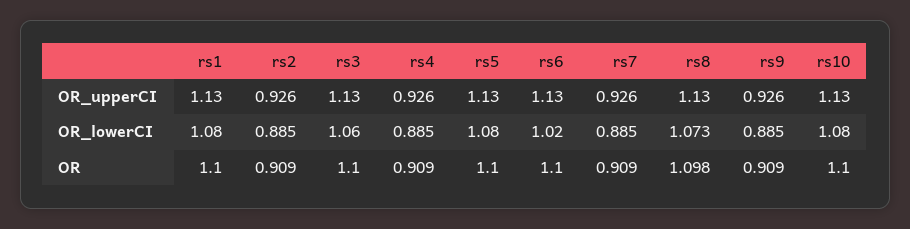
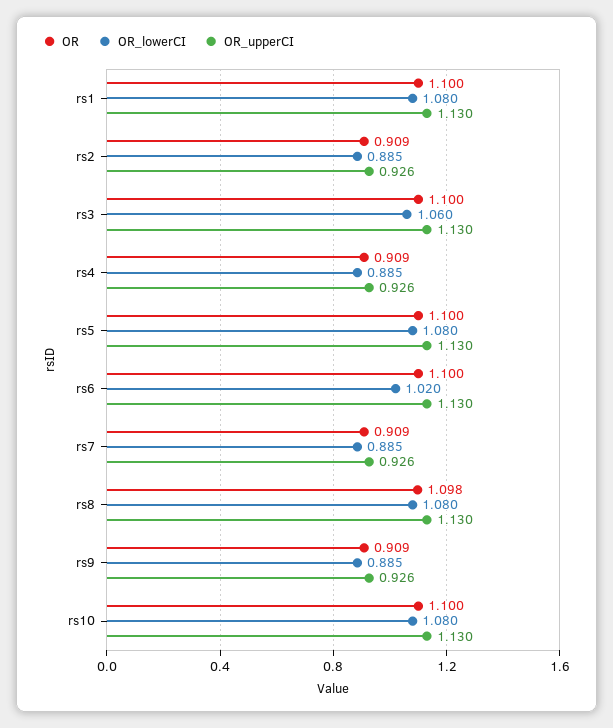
  {
    "OR_upperCI": {
      "rs1": 1.13,
      "rs2": 0.926,
      "rs3": 1.13,
      "rs4": 0.926,
      "rs5": 1.13,
      "rs6": 1.13,
      "rs7": 0.926,
      "rs8": 1.13,
      "rs9": 0.926,
      "rs10": 1.13
    },
    "OR_lowerCI": {
      "rs1": 1.08,
      "rs2": 0.885,
      "rs3": 1.06,
      "rs4": 0.885,
      "rs5": 1.08,
      "rs6": 1.02,
      "rs7": 0.885,
-     "rs8": 1.073,
+     "rs8": 1.08,
      "rs9": 0.885,
      "rs10": 1.08
    },
    "OR": {
      "rs1": 1.1,
      "rs2": 0.909,
      "rs3": 1.1,
      "rs4": 0.909,
      "rs5": 1.1,
      "rs6": 1.1,
      "rs7": 0.909,
      "rs8": 1.098,
      "rs9": 0.909,
      "rs10": 1.1
    }
  }

